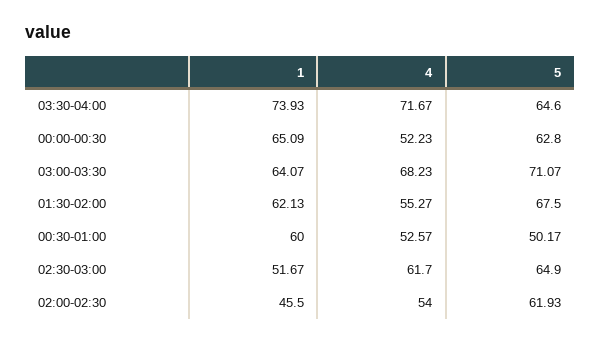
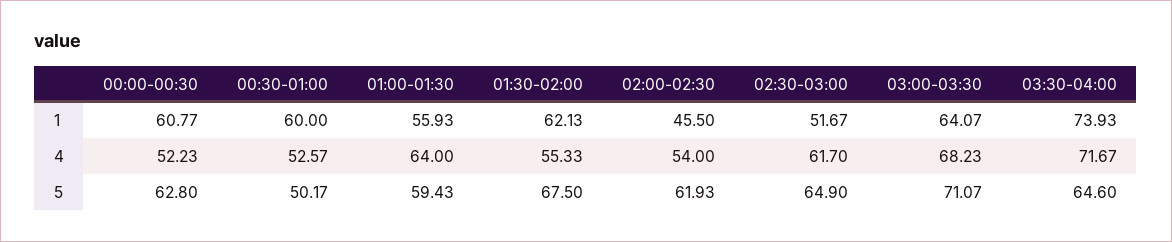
  {
    "1": {
      "03:30-04:00": 73.93,
-     "00:00-00:30": 65.09,
+     "00:00-00:30": 60.77,
      "03:00-03:30": 64.07,
      "01:30-02:00": 62.13,
      "00:30-01:00": 60,
      "02:30-03:00": 51.67,
-     "02:00-02:30": 45.5
+     "02:00-02:30": 45.5,
+     "01:00-01:30": 55.93
    },
    "4": {
      "03:30-04:00": 71.67,
      "00:00-00:30": 52.23,
      "03:00-03:30": 68.23,
-     "01:30-02:00": 55.27,
+     "01:30-02:00": 55.33,
      "00:30-01:00": 52.57,
      "02:30-03:00": 61.7,
-     "02:00-02:30": 54
+     "02:00-02:30": 54,
+     "01:00-01:30": 64
    },
    "5": {
      "03:30-04:00": 64.6,
      "00:00-00:30": 62.8,
      "03:00-03:30": 71.07,
      "01:30-02:00": 67.5,
      "00:30-01:00": 50.17,
      "02:30-03:00": 64.9,
-     "02:00-02:30": 61.93
+     "02:00-02:30": 61.93,
+     "01:00-01:30": 59.43
    }
  }

